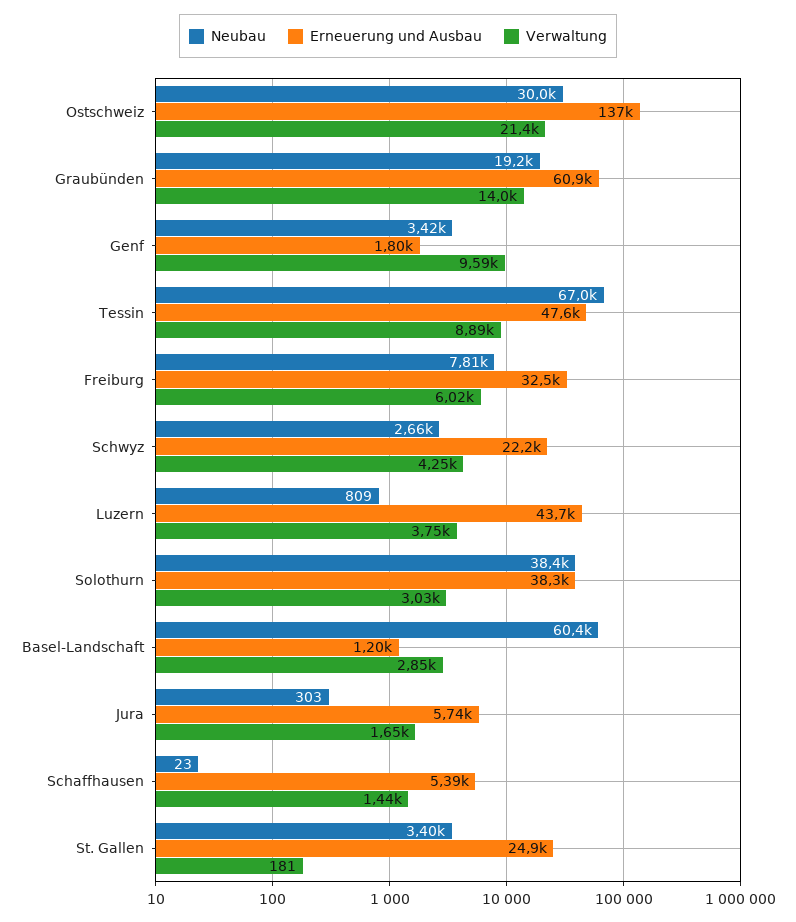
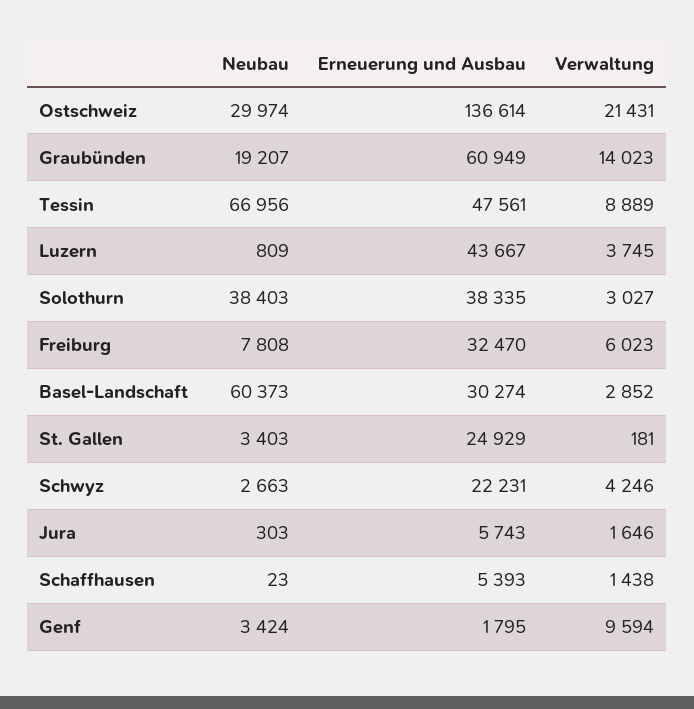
  {
    "Neubau": {
      "Ostschweiz": 29974,
      "Graubünden": 19207,
      "Genf": 3424,
      "Tessin": 66956,
      "Freiburg": 7808,
      "Schwyz": 2663,
      "Luzern": 809,
      "Solothurn": 38403,
      "Basel-Landschaft": 60373,
      "Jura": 303,
      "Schaffhausen": 23,
      "St. Gallen": 3403
    },
    "Erneuerung und Ausbau": {
      "Ostschweiz": 136614,
      "Graubünden": 60949,
      "Genf": 1795,
      "Tessin": 47561,
      "Freiburg": 32470,
      "Schwyz": 22231,
      "Luzern": 43667,
      "Solothurn": 38335,
-     "Basel-Landschaft": 1200,
+     "Basel-Landschaft": 30274,
      "Jura": 5743,
      "Schaffhausen": 5393,
      "St. Gallen": 24929
    },
    "Verwaltung": {
      "Ostschweiz": 21431,
      "Graubünden": 14023,
      "Genf": 9594,
      "Tessin": 8889,
      "Freiburg": 6023,
      "Schwyz": 4246,
      "Luzern": 3745,
      "Solothurn": 3027,
      "Basel-Landschaft": 2852,
      "Jura": 1646,
      "Schaffhausen": 1438,
      "St. Gallen": 181
    }
  }

